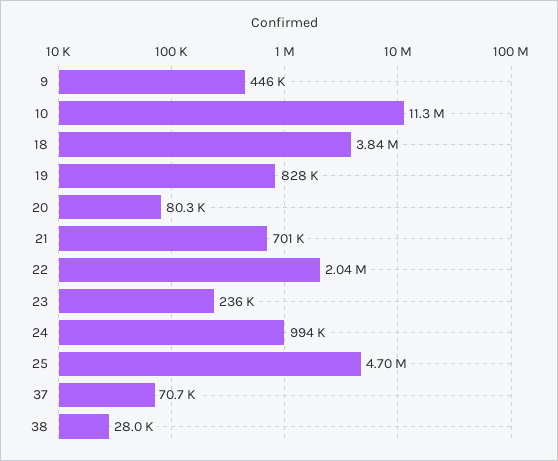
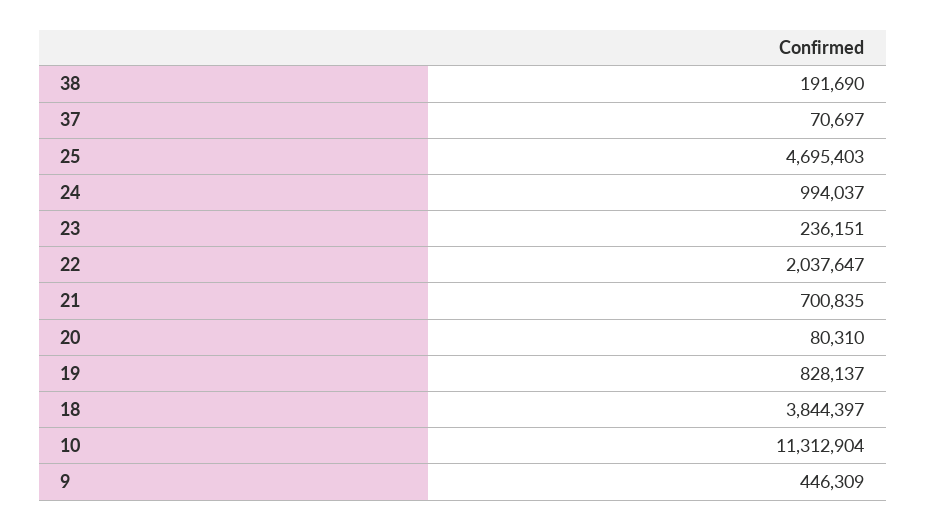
  {
    "9": 446309,
    "10": 11312904,
    "18": 3844397,
    "19": 828137,
    "20": 80310,
    "21": 700835,
    "22": 2037647,
    "23": 236151,
    "24": 994037,
    "25": 4695403,
    "37": 70697,
-   "38": 28000
+   "38": 191690
  }

